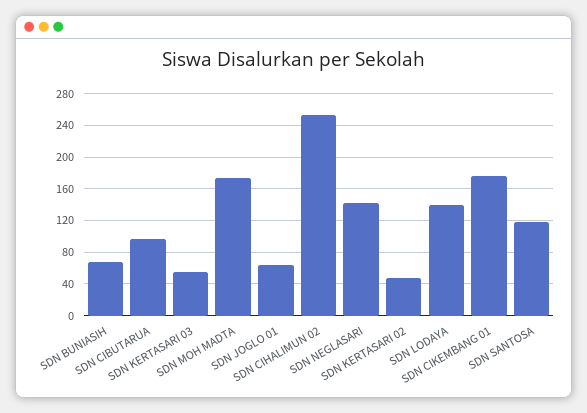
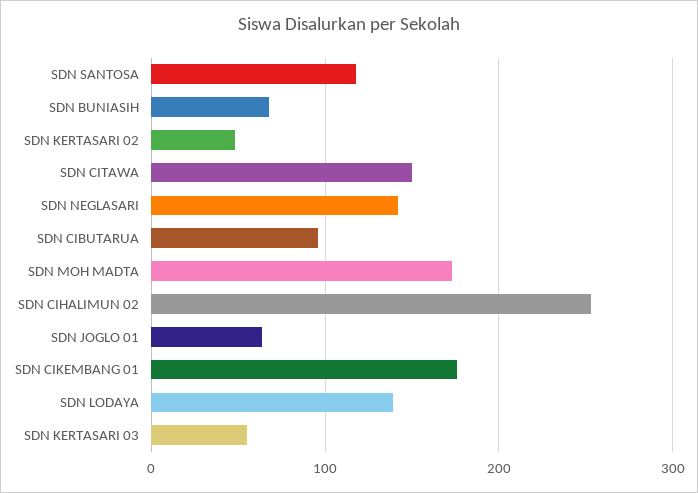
  {
    "SDN BUNIASIH": 70,
    "SDN CIBUTARUA": 100,
    "SDN KERTASARI 03": 60,
    "SDN MOH MADTA": 170,
    "SDN JOGLO 01": 60,
    "SDN CIHALIMUN 02": 250,
    "SDN NEGLASARI": 140,
    "SDN KERTASARI 02": 50,
    "SDN LODAYA": 140,
    "SDN CIKEMBANG 01": 180,
-   "SDN SANTOSA": 120
+   "SDN SANTOSA": 120,
+   "SDN CITAWA": 150
  }

